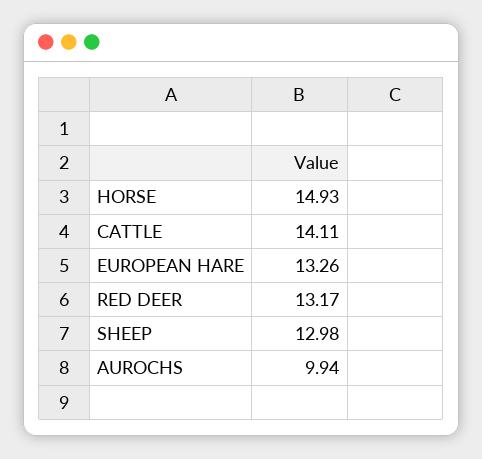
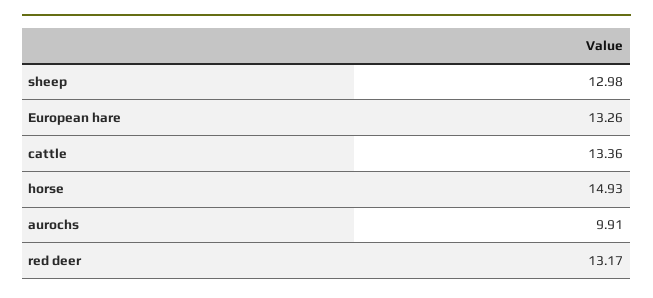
  {
    "HORSE": 14.93,
-   "CATTLE": 14.11,
+   "CATTLE": 13.36,
    "EUROPEAN HARE": 13.26,
    "RED DEER": 13.17,
    "SHEEP": 12.98,
-   "AUROCHS": 9.94
+   "AUROCHS": 9.91
  }

